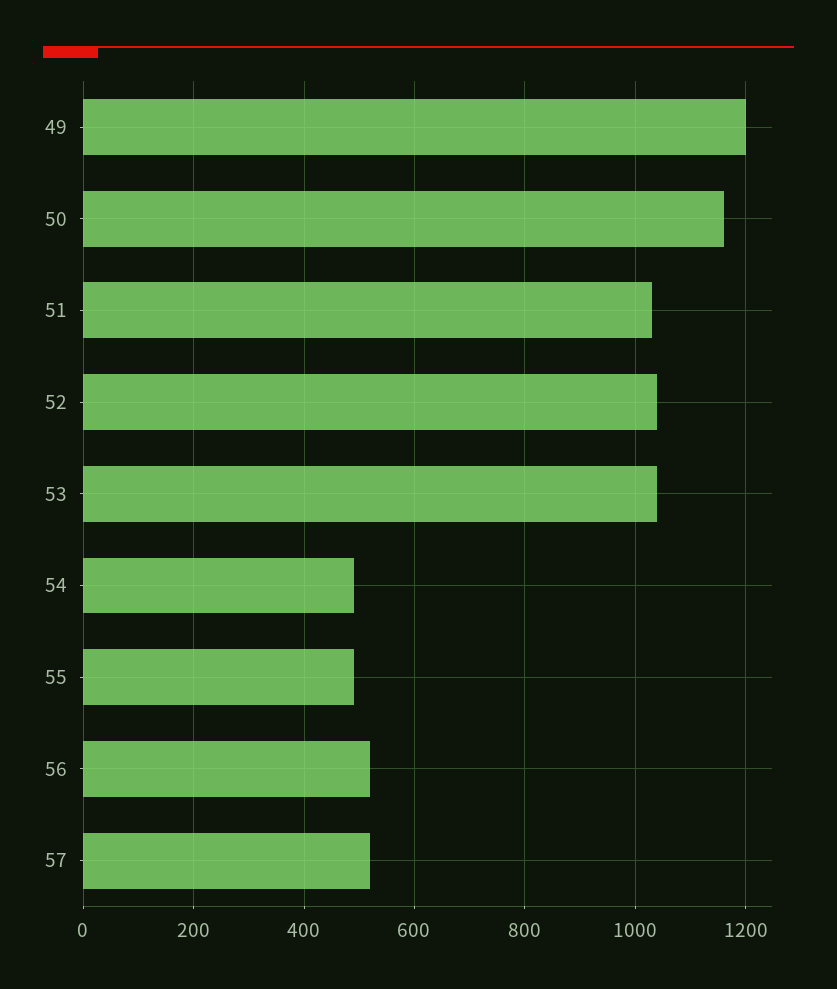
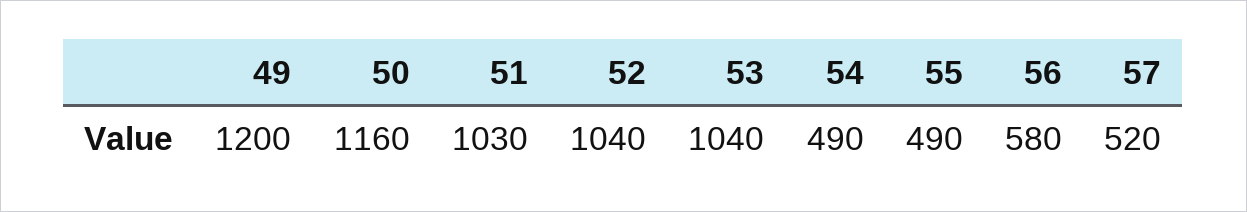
  {
    "49": 1200,
    "50": 1160,
    "51": 1030,
    "52": 1040,
    "53": 1040,
    "54": 490,
    "55": 490,
-   "56": 520,
+   "56": 580,
    "57": 520
  }

